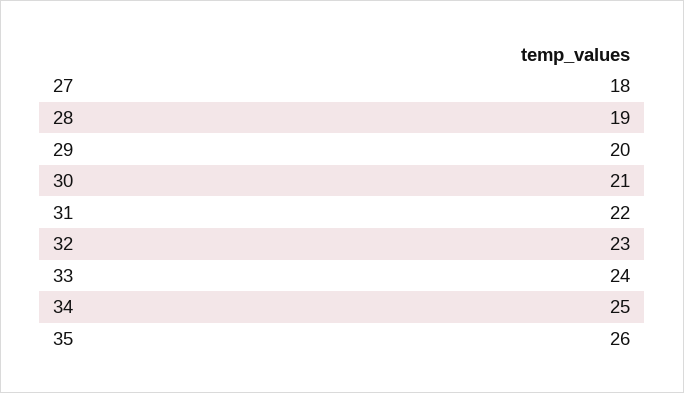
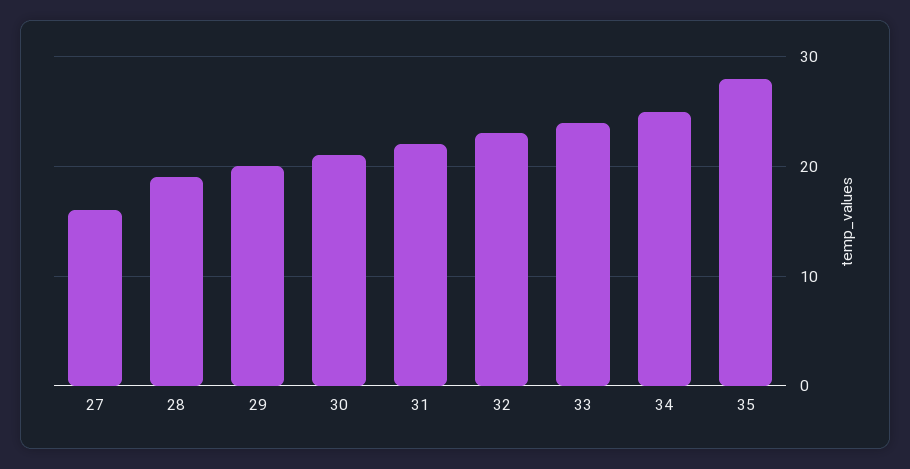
  {
-   "27": 18,
+   "27": 16,
    "28": 19,
    "29": 20,
    "30": 21,
    "31": 22,
    "32": 23,
    "33": 24,
    "34": 25,
-   "35": 26
+   "35": 28
  }

